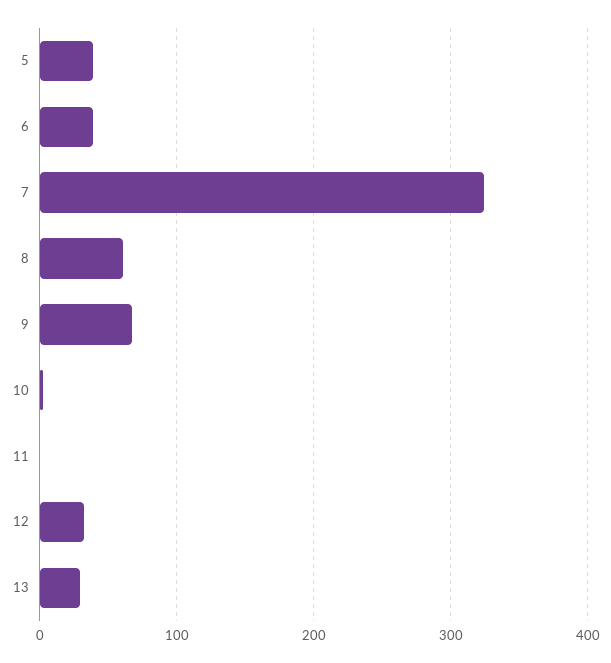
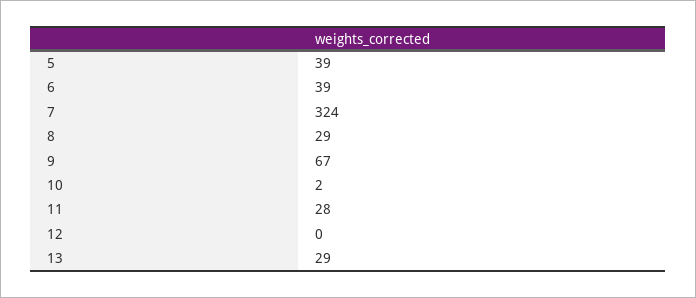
  {
    "5": 39,
    "6": 39,
    "7": 324,
-   "8": 60,
+   "8": 29,
    "9": 67,
    "10": 2,
-   "11": 0,
+   "11": 28,
-   "12": 30,
+   "12": 0,
    "13": 29
  }

